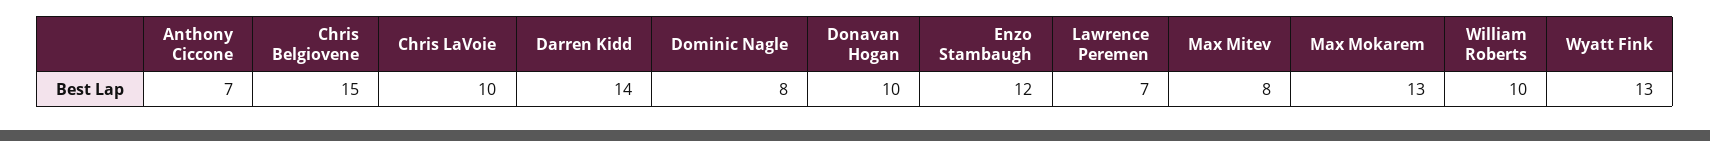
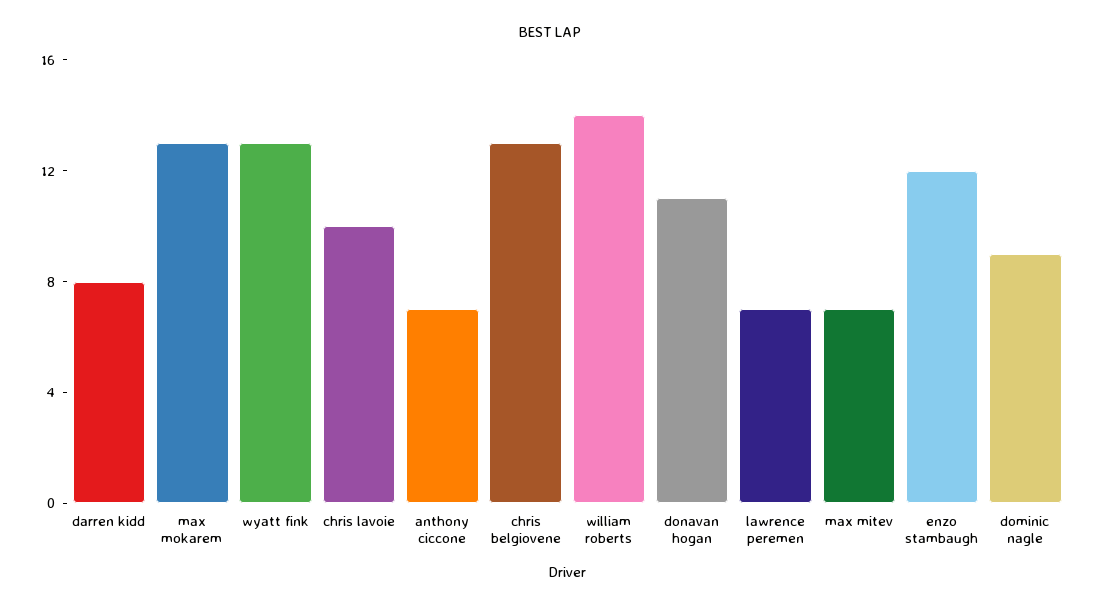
  {
    "Anthony Ciccone": 7,
-   "Chris Belgiovene": 15,
+   "Chris Belgiovene": 13,
    "Chris LaVoie": 10,
-   "Darren Kidd": 14,
+   "Darren Kidd": 8,
-   "Dominic Nagle": 8,
+   "Dominic Nagle": 9,
-   "Donavan Hogan": 10,
+   "Donavan Hogan": 11,
    "Enzo Stambaugh": 12,
    "Lawrence Peremen": 7,
-   "Max Mitev": 8,
+   "Max Mitev": 7,
    "Max Mokarem": 13,
-   "William Roberts": 10,
+   "William Roberts": 14,
    "Wyatt Fink": 13
  }

